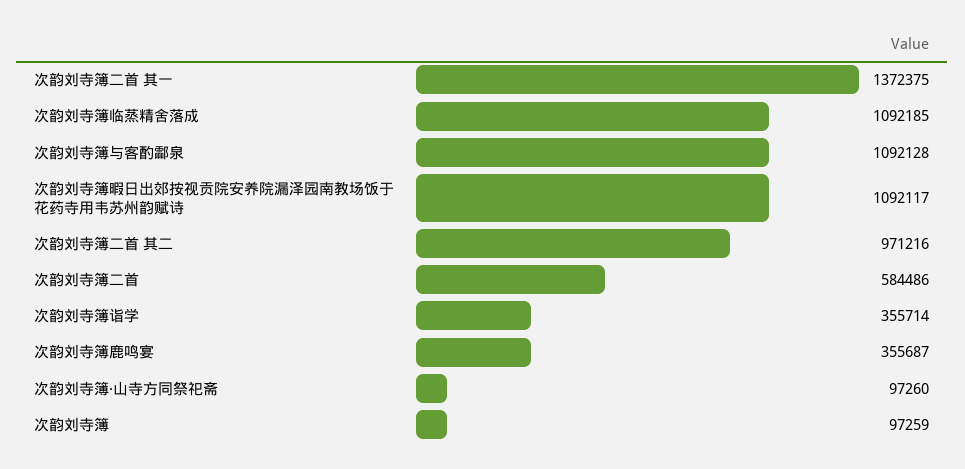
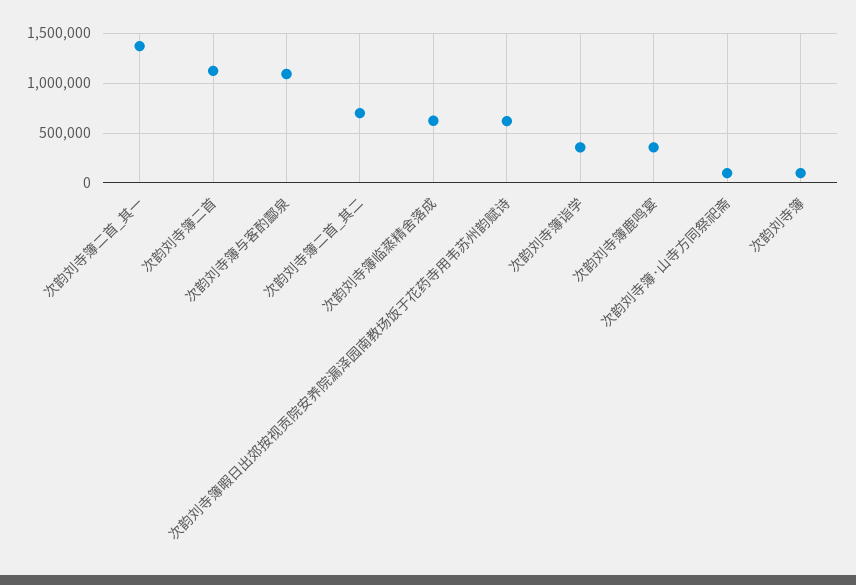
  {
    "次韵刘寺簿二首 其一": 1372375,
-   "次韵刘寺簿临蒸精舍落成": 1092185,
+   "次韵刘寺簿临蒸精舍落成": 600000,
    "次韵刘寺簿与客酌酃泉": 1092128,
-   "次韵刘寺簿暇日出郊按视贡院安养院漏泽园南教场饭于花药寺用韦苏州韵赋诗": 1092117,
+   "次韵刘寺簿暇日出郊按视贡院安养院漏泽园南教场饭于花药寺用韦苏州韵赋诗": 600000,
-   "次韵刘寺簿二首 其二": 971216,
+   "次韵刘寺簿二首 其二": 700000,
-   "次韵刘寺簿二首": 584486,
+   "次韵刘寺簿二首": 1100000,
    "次韵刘寺簿诣学": 355714,
    "次韵刘寺簿鹿鸣宴": 355687,
    "次韵刘寺簿·山寺方同祭祀斋": 97260,
    "次韵刘寺簿": 97259
  }

